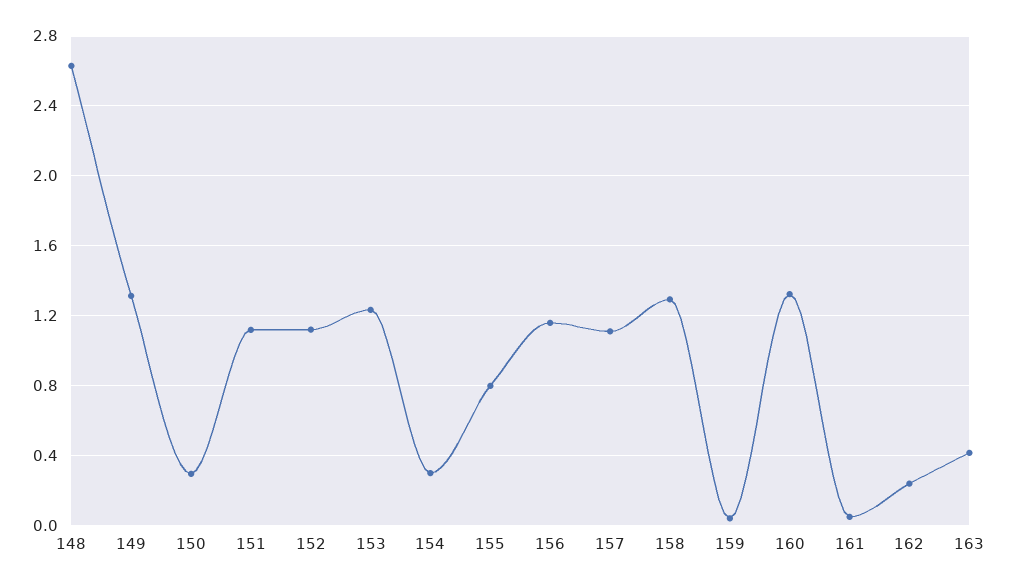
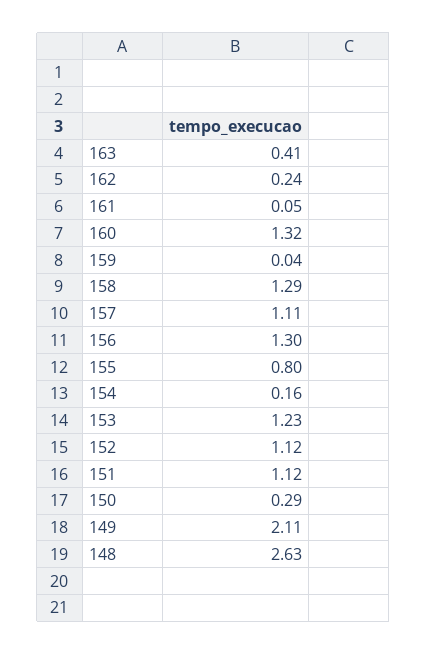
  {
    "148": 2.63,
-   "149": 1.3,
+   "149": 2.11,
    "150": 0.29,
    "151": 1.12,
    "152": 1.12,
    "153": 1.23,
-   "154": 0.3,
+   "154": 0.16,
    "155": 0.8,
-   "156": 1.15,
+   "156": 1.3,
    "157": 1.11,
    "158": 1.29,
    "159": 0.04,
    "160": 1.32,
    "161": 0.05,
    "162": 0.24,
    "163": 0.41
  }

